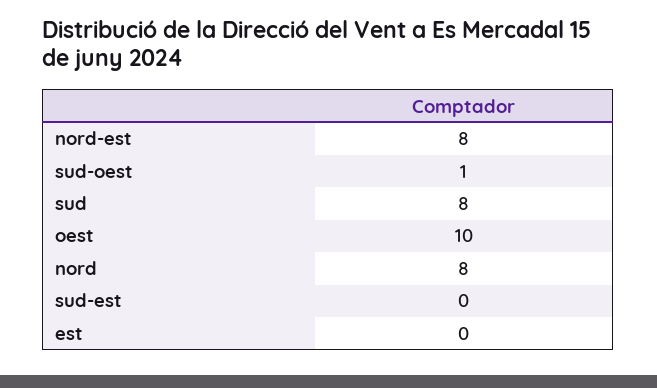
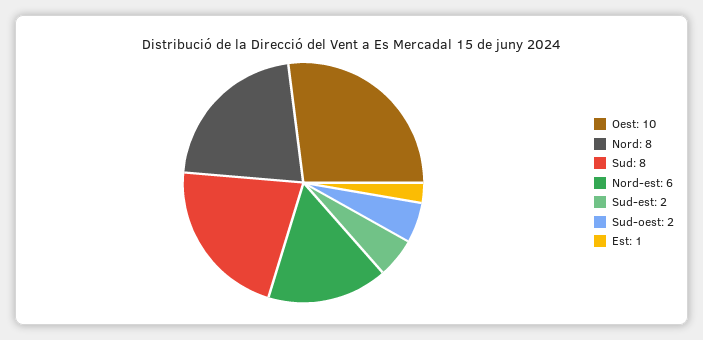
  {
-   "nord-est": 8,
+   "nord-est": 6,
-   "sud-oest": 1,
+   "sud-oest": 2,
    "sud": 8,
    "oest": 10,
    "nord": 8,
-   "sud-est": 0,
+   "sud-est": 2,
-   "est": 0
+   "est": 1
  }

